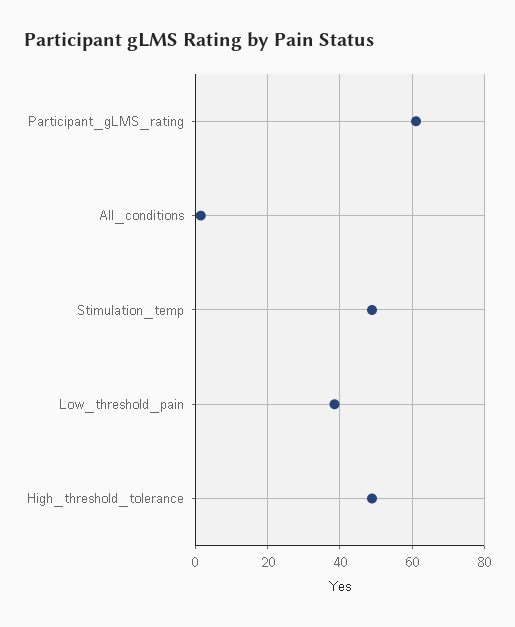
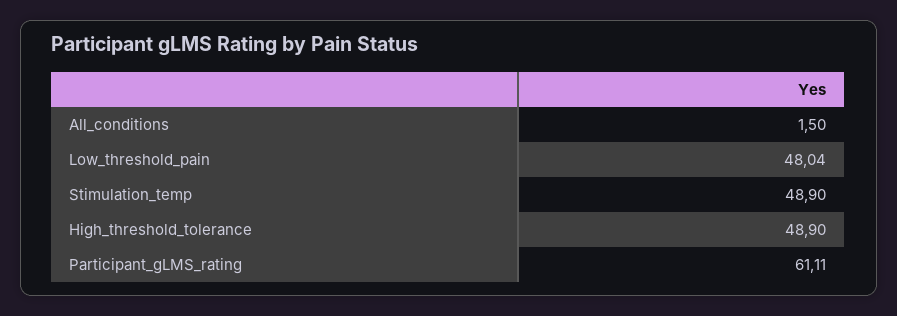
  {
    "Participant_gLMS_rating": 61.11,
    "All_conditions": 1.5,
    "Stimulation_temp": 48.9,
-   "Low_threshold_pain": 38,
+   "Low_threshold_pain": 48.04,
    "High_threshold_tolerance": 48.9
  }

